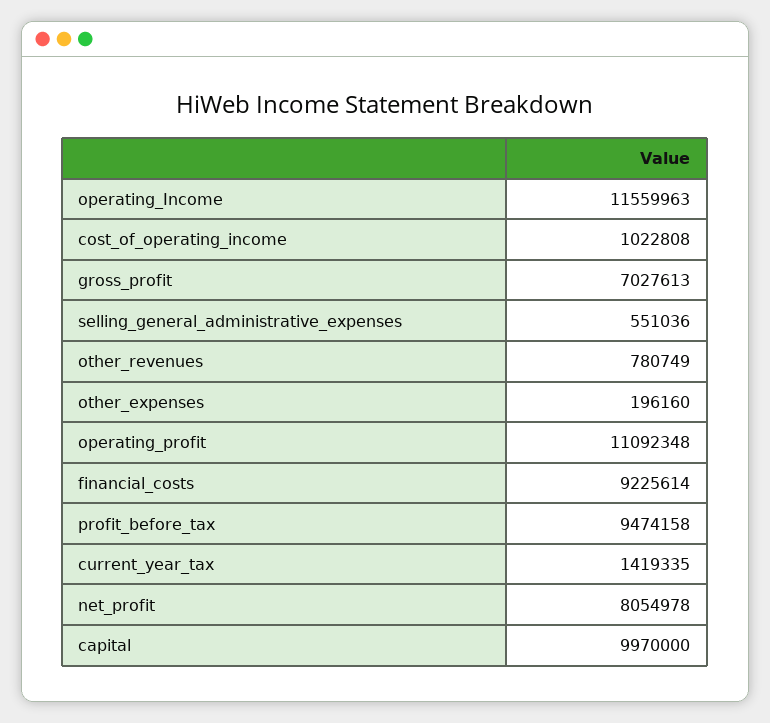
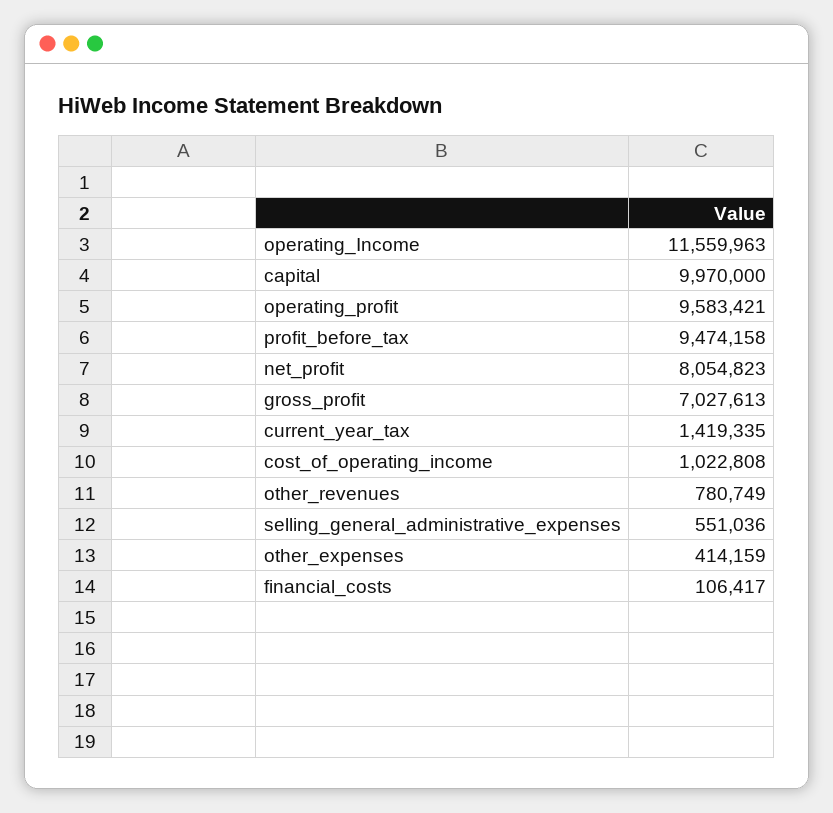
  {
    "operating_Income": 11559963,
    "cost_of_operating_income": 1022808,
    "gross_profit": 7027613,
    "selling_general_administrative_expenses": 551036,
    "other_revenues": 780749,
-   "other_expenses": 196160,
+   "other_expenses": 414159,
-   "operating_profit": 11092348,
+   "operating_profit": 9583421,
-   "financial_costs": 9225614,
+   "financial_costs": 106417,
    "profit_before_tax": 9474158,
    "current_year_tax": 1419335,
-   "net_profit": 8054978,
+   "net_profit": 8054823,
    "capital": 9970000
  }

